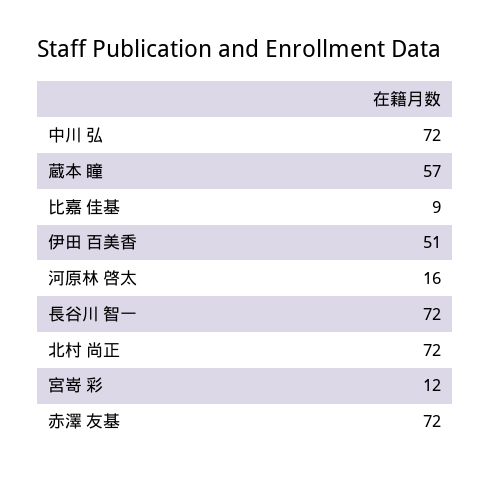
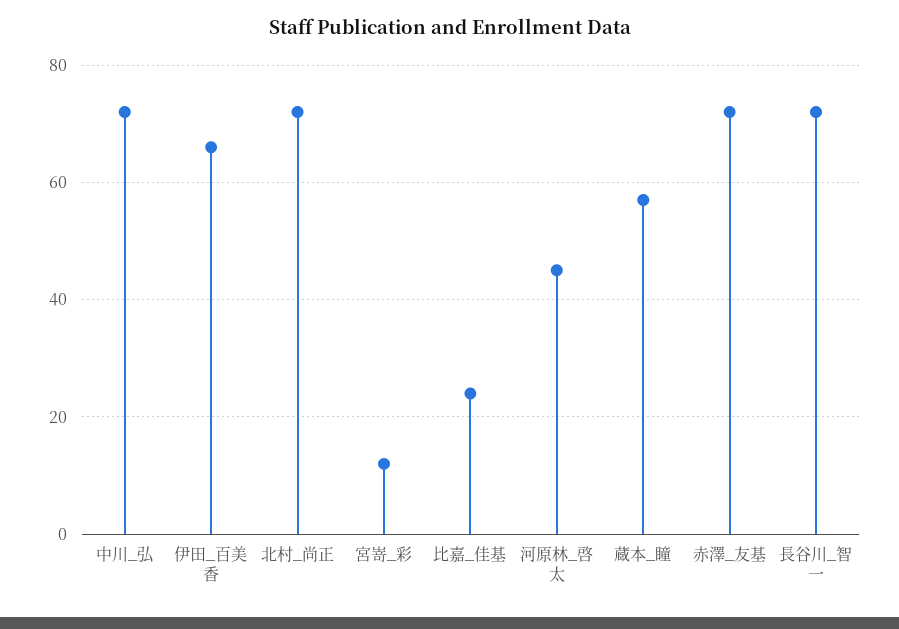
  {
    "中川 弘": 72,
    "蔵本 瞳": 57,
-   "比嘉 佳基": 9,
+   "比嘉 佳基": 25,
-   "伊田 百美香": 51,
+   "伊田 百美香": 65,
-   "河原林 啓太": 16,
+   "河原林 啓太": 45,
    "長谷川 智一": 72,
    "北村 尚正": 72,
    "宮嵜 彩": 12,
    "赤澤 友基": 72
  }

